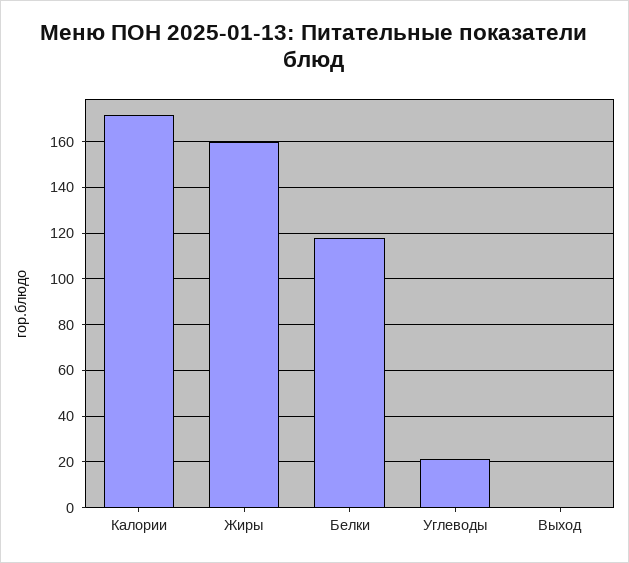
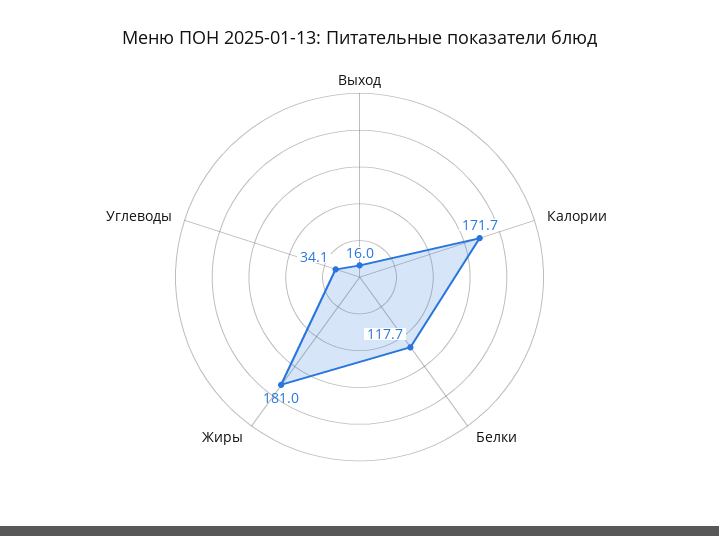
  {
    "Калории": 171.7,
-   "Жиры": 160,
+   "Жиры": 181,
    "Белки": 117.7,
-   "Углеводы": 20,
+   "Углеводы": 34.1,
-   "Выход": 0
+   "Выход": 16
  }

